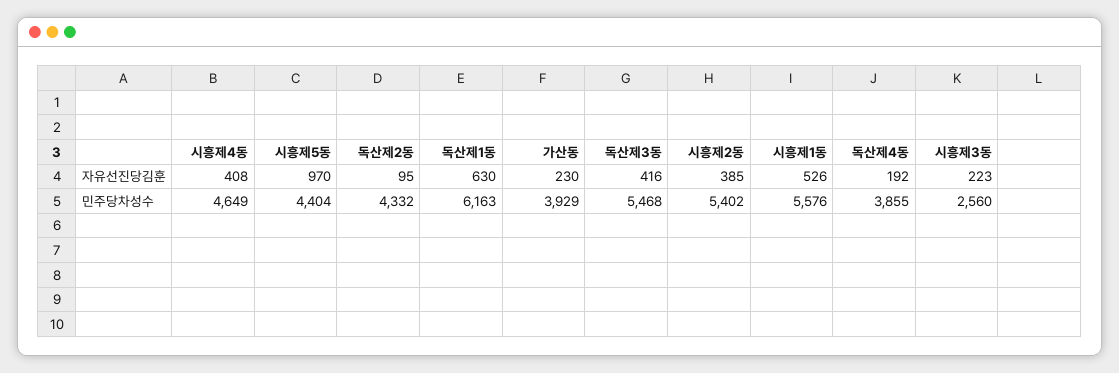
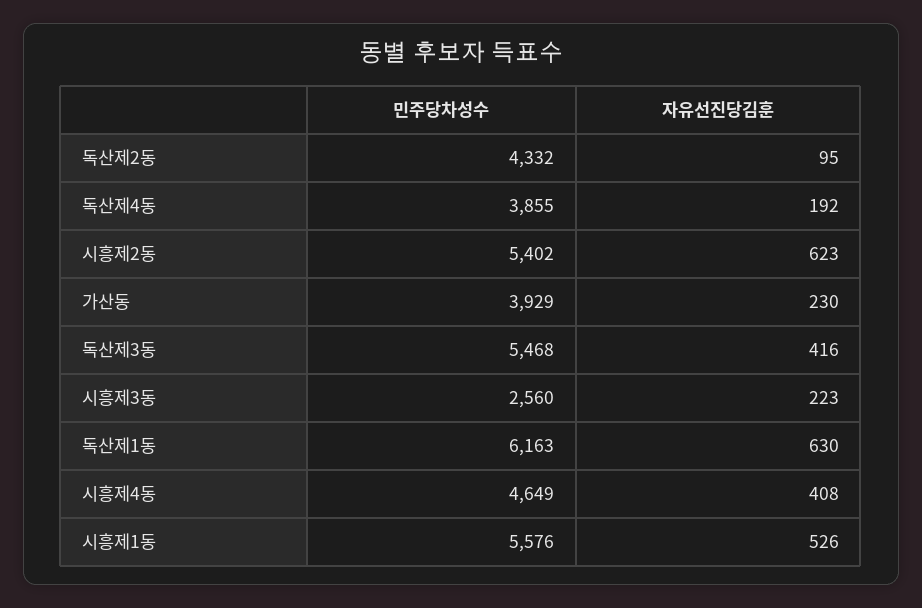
  {
    "시흥제4동": {
      "자유선진당김훈": 408,
      "민주당차성수": 4649
    },
-   "시흥제5동": {
-     "자유선진당김훈": 970,
-     "민주당차성수": 4404
-   },
    "독산제2동": {
      "자유선진당김훈": 95,
      "민주당차성수": 4332
    },
    "독산제1동": {
      "자유선진당김훈": 630,
      "민주당차성수": 6163
    },
    "가산동": {
      "자유선진당김훈": 230,
      "민주당차성수": 3929
    },
    "독산제3동": {
      "자유선진당김훈": 416,
      "민주당차성수": 5468
    },
    "시흥제2동": {
-     "자유선진당김훈": 385,
+     "자유선진당김훈": 623,
      "민주당차성수": 5402
    },
    "시흥제1동": {
      "자유선진당김훈": 526,
      "민주당차성수": 5576
    },
    "독산제4동": {
      "자유선진당김훈": 192,
      "민주당차성수": 3855
    },
    "시흥제3동": {
      "자유선진당김훈": 223,
      "민주당차성수": 2560
    }
  }

